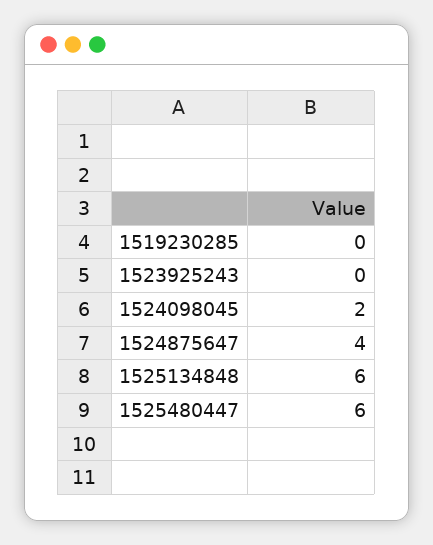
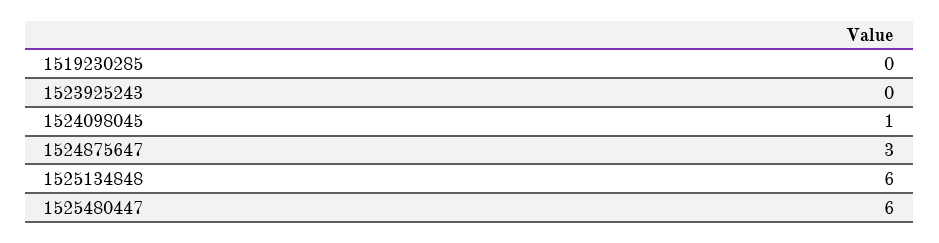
  {
    "1519230285": 0,
    "1523925243": 0,
-   "1524098045": 2,
+   "1524098045": 1,
-   "1524875647": 4,
+   "1524875647": 3,
    "1525134848": 6,
    "1525480447": 6
  }

